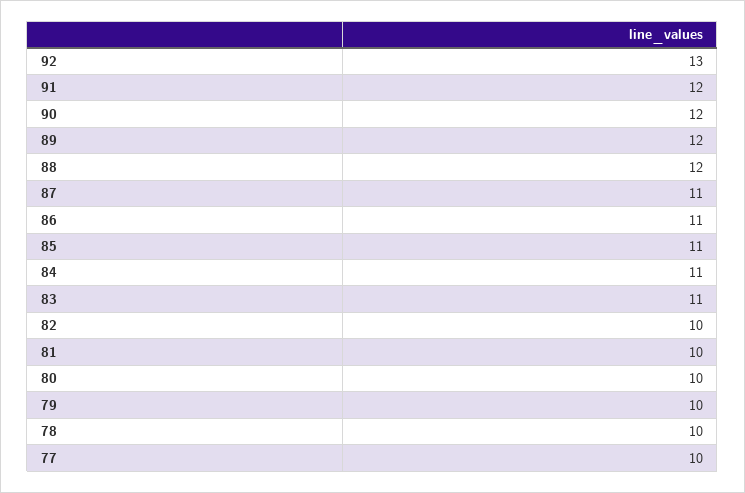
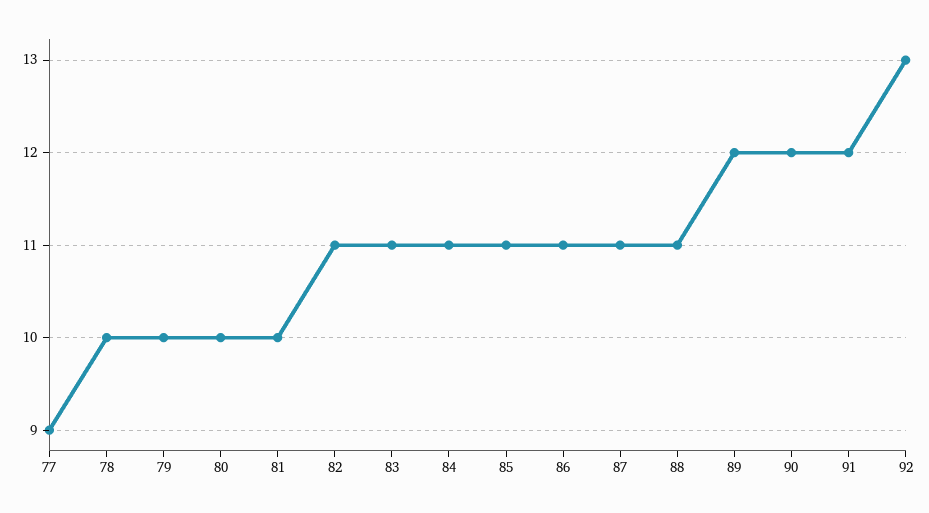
  {
    "92": 13,
    "91": 12,
    "90": 12,
    "89": 12,
-   "88": 12,
+   "88": 11,
    "87": 11,
    "86": 11,
    "85": 11,
    "84": 11,
    "83": 11,
-   "82": 10,
+   "82": 11,
    "81": 10,
    "80": 10,
    "79": 10,
    "78": 10,
-   "77": 10
+   "77": 9
  }

